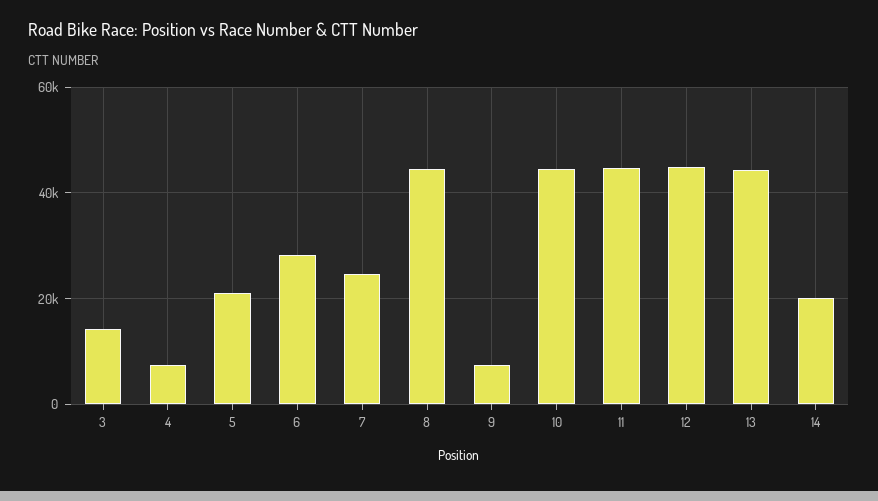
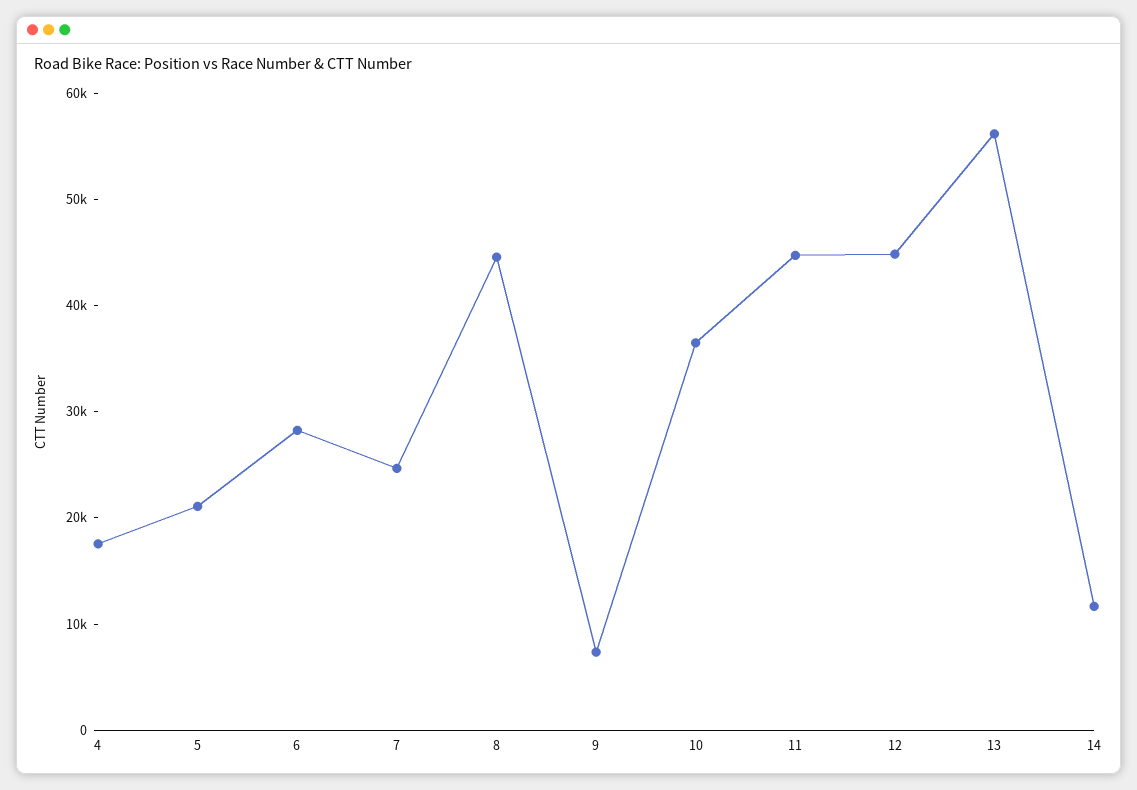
  {
-   "3": 14000,
-   "4": 8000,
+   "4": 18000,
    "5": 22000,
    "6": 28000,
    "7": 24000,
    "8": 44000,
    "9": 8000,
-   "10": 44000,
+   "10": 36000,
    "11": 44000,
    "12": 44000,
-   "13": 44000,
+   "13": 56000,
-   "14": 20000
+   "14": 12000
  }

